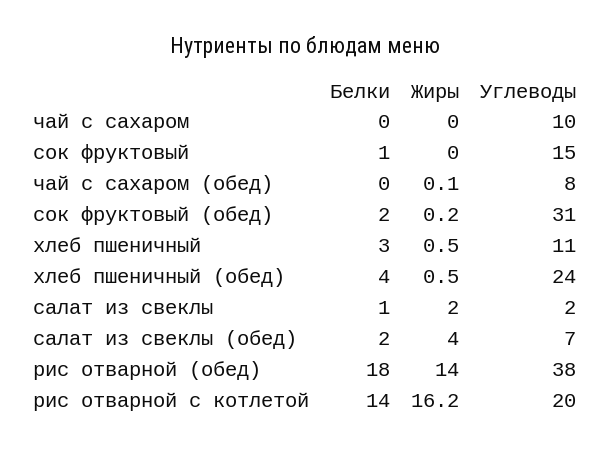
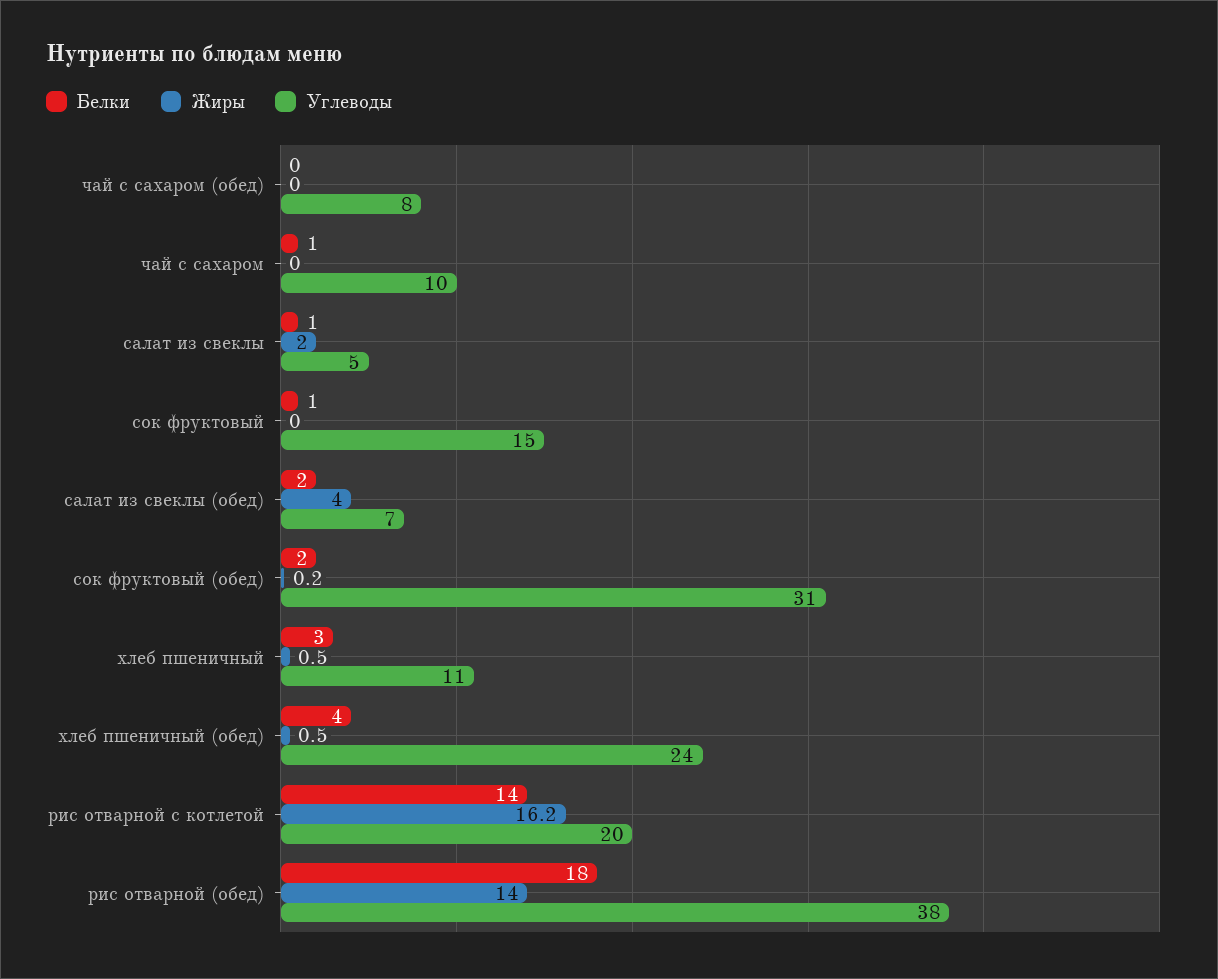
  {
    "Белки": {
-     "чай с сахаром": 0,
+     "чай с сахаром": 1,
      "сок фруктовый": 1,
      "чай с сахаром (обед)": 0,
      "сок фруктовый (обед)": 2,
      "хлеб пшеничный": 3,
      "хлеб пшеничный (обед)": 4,
      "салат из свеклы": 1,
      "салат из свеклы (обед)": 2,
      "рис отварной (обед)": 18,
      "рис отварной с котлетой": 14
    },
    "Жиры": {
      "чай с сахаром": 0,
      "сок фруктовый": 0,
-     "чай с сахаром (обед)": 0.1,
+     "чай с сахаром (обед)": 0,
      "сок фруктовый (обед)": 0.2,
      "хлеб пшеничный": 0.5,
      "хлеб пшеничный (обед)": 0.5,
      "салат из свеклы": 2,
      "салат из свеклы (обед)": 4,
      "рис отварной (обед)": 14,
      "рис отварной с котлетой": 16.2
    },
    "Углеводы": {
      "чай с сахаром": 10,
      "сок фруктовый": 15,
      "чай с сахаром (обед)": 8,
      "сок фруктовый (обед)": 31,
      "хлеб пшеничный": 11,
      "хлеб пшеничный (обед)": 24,
-     "салат из свеклы": 2,
+     "салат из свеклы": 5,
      "салат из свеклы (обед)": 7,
      "рис отварной (обед)": 38,
      "рис отварной с котлетой": 20
    }
  }

